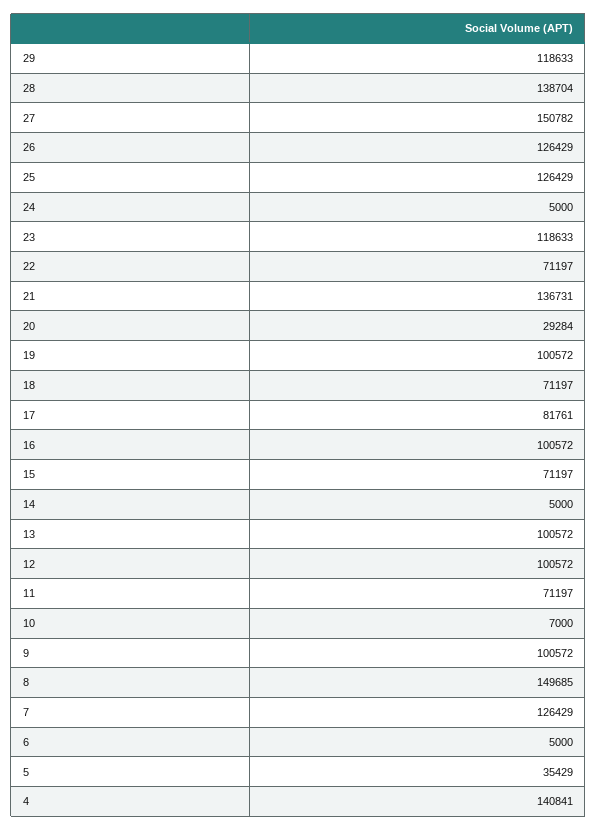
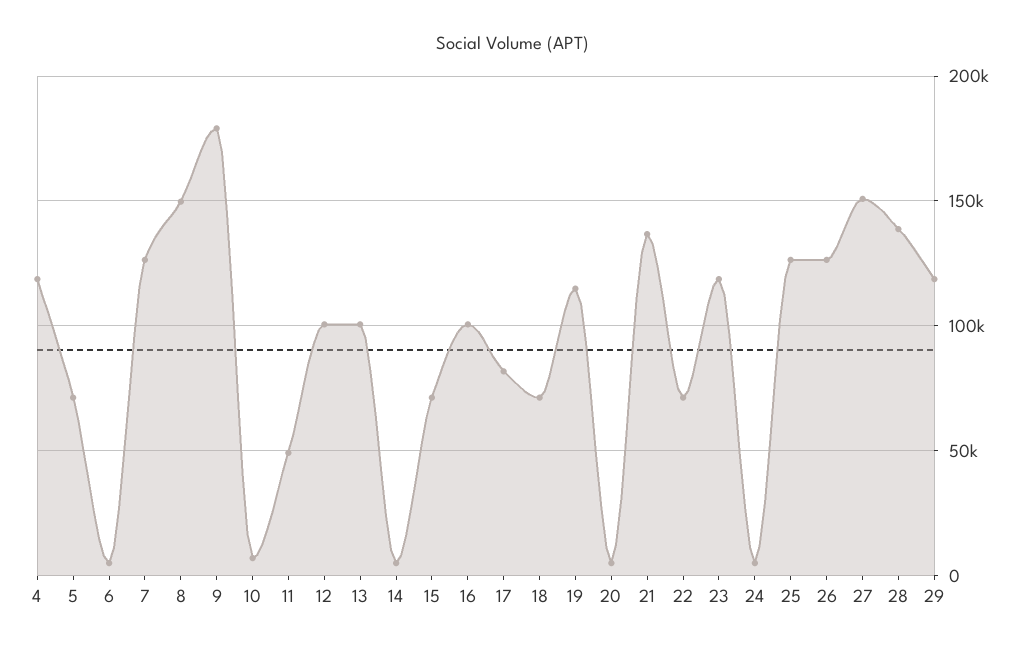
  {
    "29": 118633,
    "28": 138704,
    "27": 150782,
    "26": 126429,
    "25": 126429,
    "24": 5000,
    "23": 118633,
    "22": 71197,
    "21": 136731,
-   "20": 29284,
+   "20": 5000,
-   "19": 100572,
+   "19": 115000,
    "18": 71197,
    "17": 81761,
    "16": 100572,
    "15": 71197,
    "14": 5000,
    "13": 100572,
    "12": 100572,
-   "11": 71197,
+   "11": 50000,
    "10": 7000,
-   "9": 100572,
+   "9": 180000,
    "8": 149685,
    "7": 126429,
    "6": 5000,
-   "5": 35429,
+   "5": 70000,
-   "4": 140841
+   "4": 120000
  }

